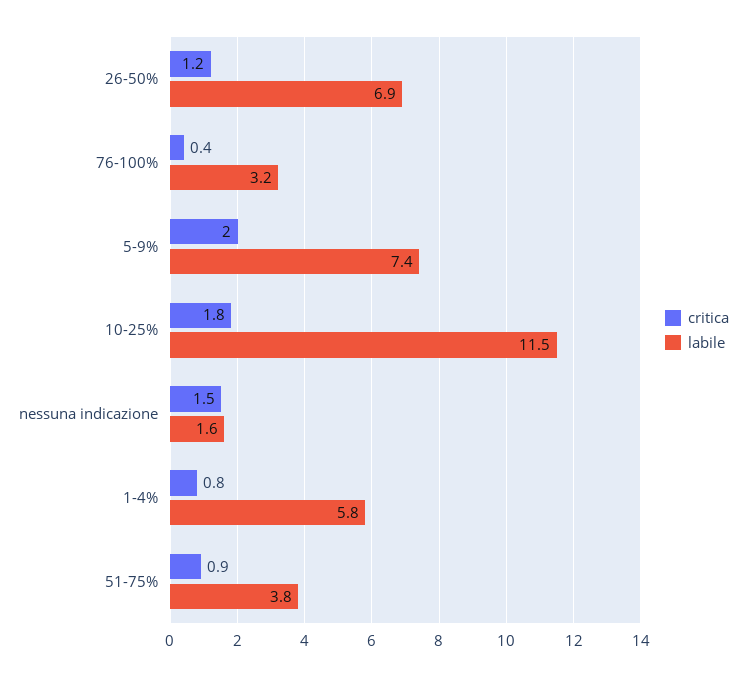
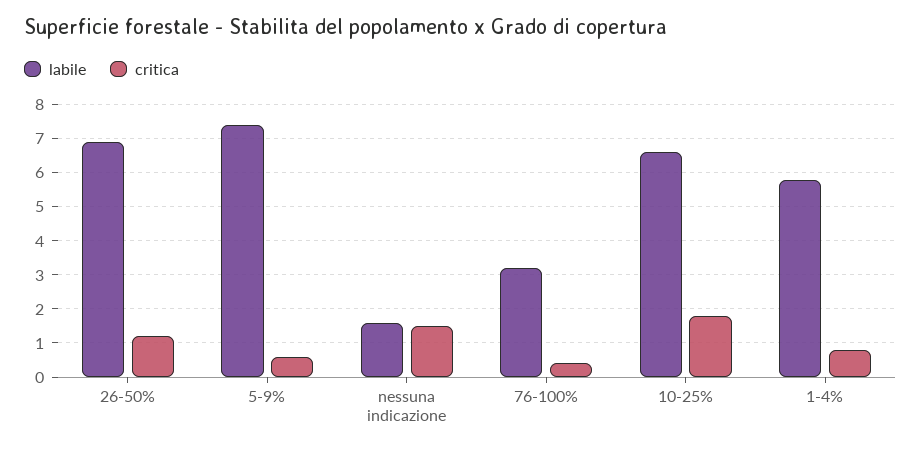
  {
    "critica": {
      "26-50%": 1.2,
      "76-100%": 0.4,
-     "5-9%": 2,
+     "5-9%": 0.5,
      "10-25%": 1.8,
      "nessuna indicazione": 1.5,
-     "1-4%": 0.8,
+     "1-4%": 0.8
-     "51-75%": 0.9
    },
    "labile": {
      "26-50%": 6.9,
      "76-100%": 3.2,
      "5-9%": 7.4,
-     "10-25%": 11.5,
+     "10-25%": 6.5,
      "nessuna indicazione": 1.6,
-     "1-4%": 5.8,
+     "1-4%": 5.8
-     "51-75%": 3.8
    }
  }

